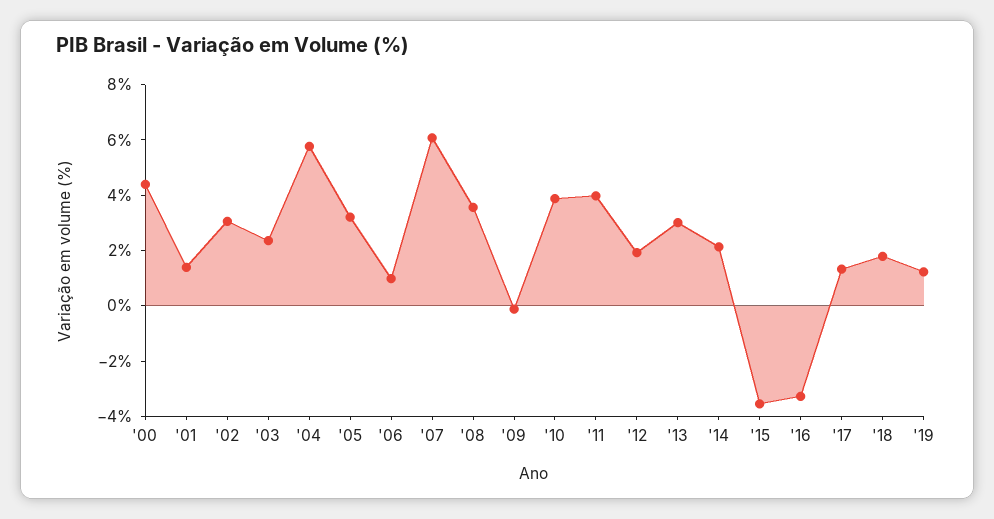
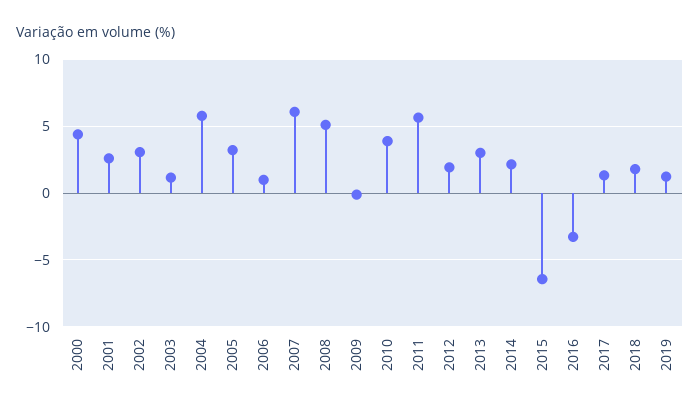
  {
    "'00": 4.5,
-   "'01": 1.5,
+   "'01": 2.5,
    "'02": 3,
-   "'03": 2.5,
+   "'03": 1,
    "'04": 6,
    "'05": 3,
    "'06": 1,
    "'07": 6,
-   "'08": 3.5,
+   "'08": 5,
    "'09": 0,
    "'10": 4,
-   "'11": 4,
+   "'11": 5.5,
    "'12": 2,
    "'13": 3,
    "'14": 2,
-   "'15": -3.5,
+   "'15": -6.5,
    "'16": -3.5,
    "'17": 1.5,
    "'18": 2,
    "'19": 1
  }

